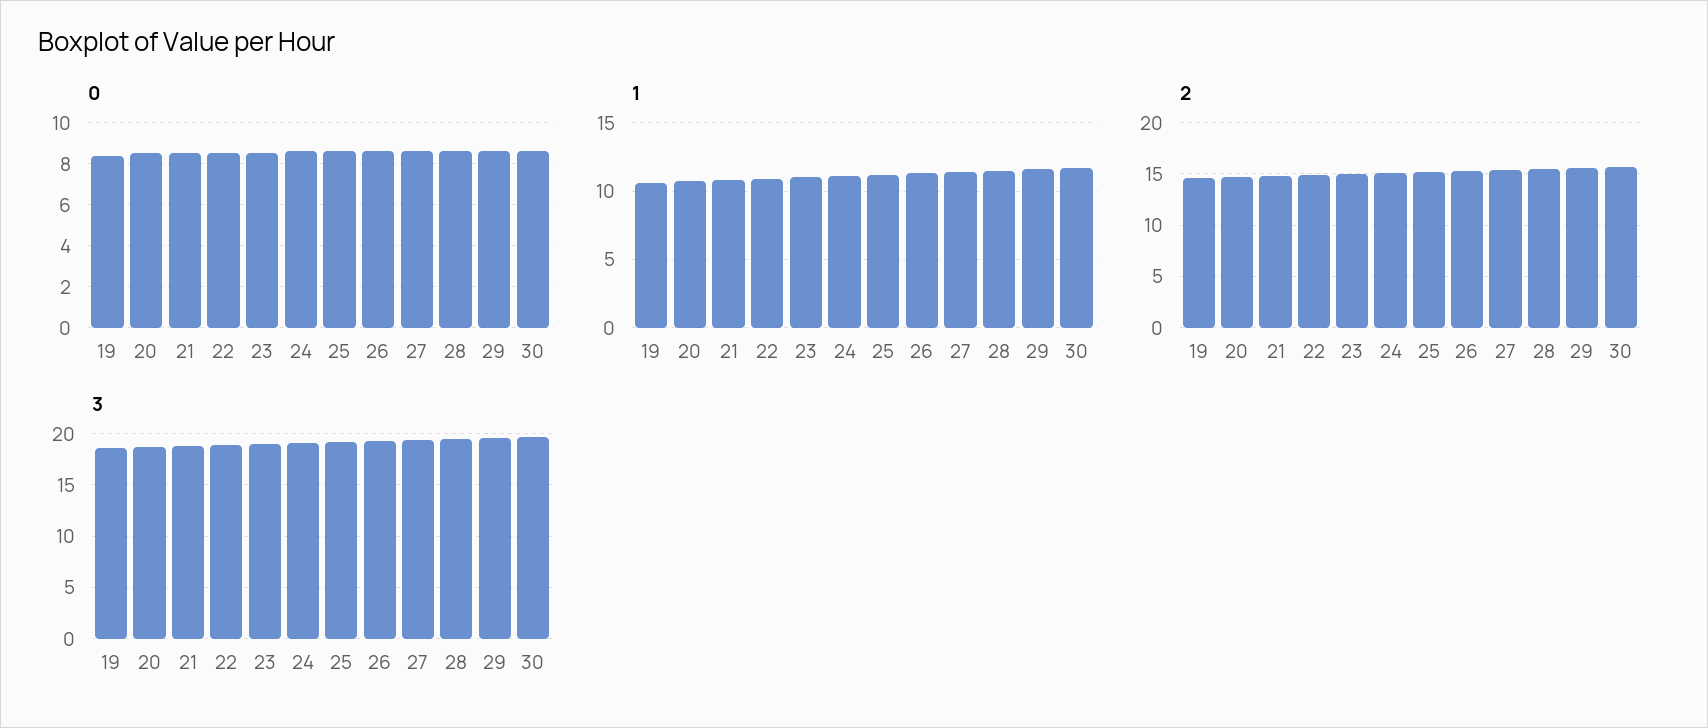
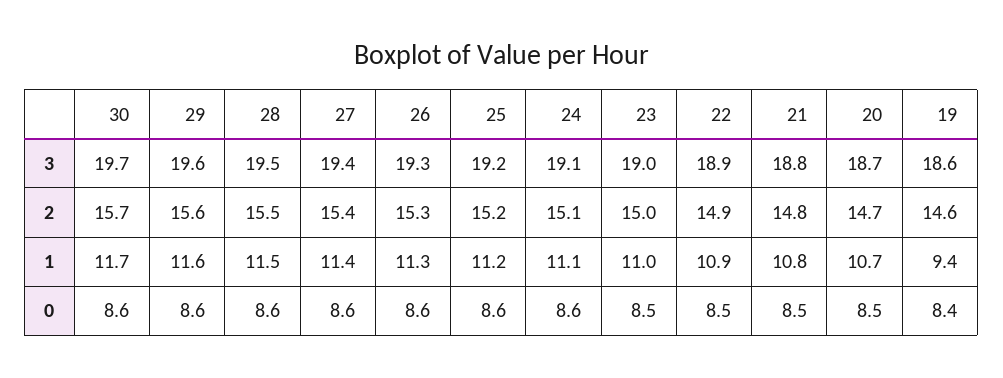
  {
    "0": {
      "19": 8.4,
      "20": 8.5,
      "21": 8.5,
      "22": 8.5,
      "23": 8.5,
      "24": 8.6,
      "25": 8.6,
      "26": 8.6,
      "27": 8.6,
      "28": 8.6,
      "29": 8.6,
      "30": 8.6
    },
    "1": {
-     "19": 10.5,
+     "19": 9.4,
      "20": 10.7,
      "21": 10.8,
      "22": 10.9,
      "23": 11,
      "24": 11.1,
      "25": 11.2,
      "26": 11.3,
      "27": 11.4,
      "28": 11.5,
      "29": 11.6,
      "30": 11.7
    },
    "2": {
      "19": 14.6,
      "20": 14.7,
      "21": 14.8,
      "22": 14.9,
      "23": 15,
      "24": 15.1,
      "25": 15.2,
      "26": 15.3,
      "27": 15.4,
      "28": 15.5,
      "29": 15.6,
      "30": 15.7
    },
    "3": {
      "19": 18.6,
      "20": 18.7,
      "21": 18.8,
      "22": 18.9,
      "23": 19,
      "24": 19.1,
      "25": 19.2,
      "26": 19.3,
      "27": 19.4,
      "28": 19.5,
      "29": 19.6,
      "30": 19.7
    }
  }

